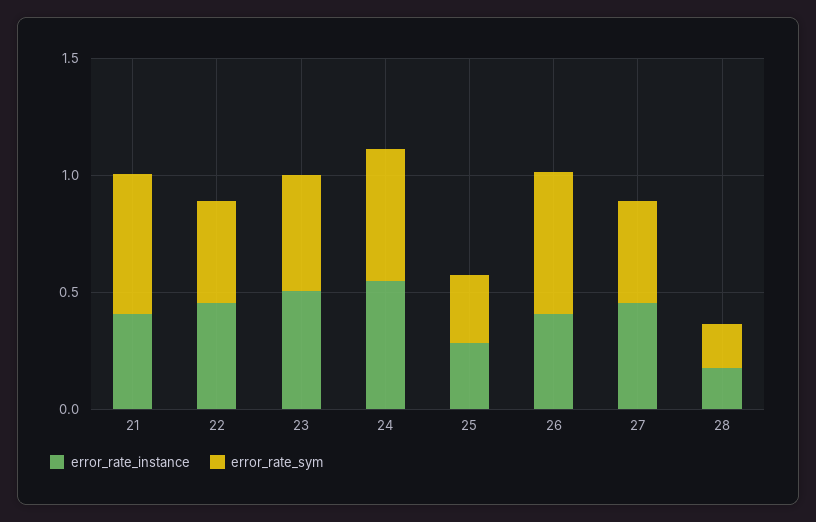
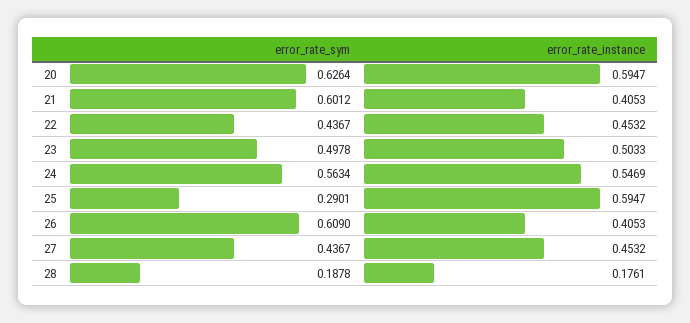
  {
    "error_rate_instance": {
      "21": 0.4053,
      "22": 0.4532,
      "23": 0.5033,
      "24": 0.5469,
-     "25": 0.3,
+     "25": 0.5947,
      "26": 0.4053,
      "27": 0.4532,
-     "28": 0.1761
+     "28": 0.1761,
+     "20": 0.5947
    },
    "error_rate_sym": {
      "21": 0.6012,
      "22": 0.4367,
      "23": 0.4978,
      "24": 0.5634,
      "25": 0.2901,
      "26": 0.609,
      "27": 0.4367,
-     "28": 0.1878
+     "28": 0.1878,
+     "20": 0.6264
    }
  }

